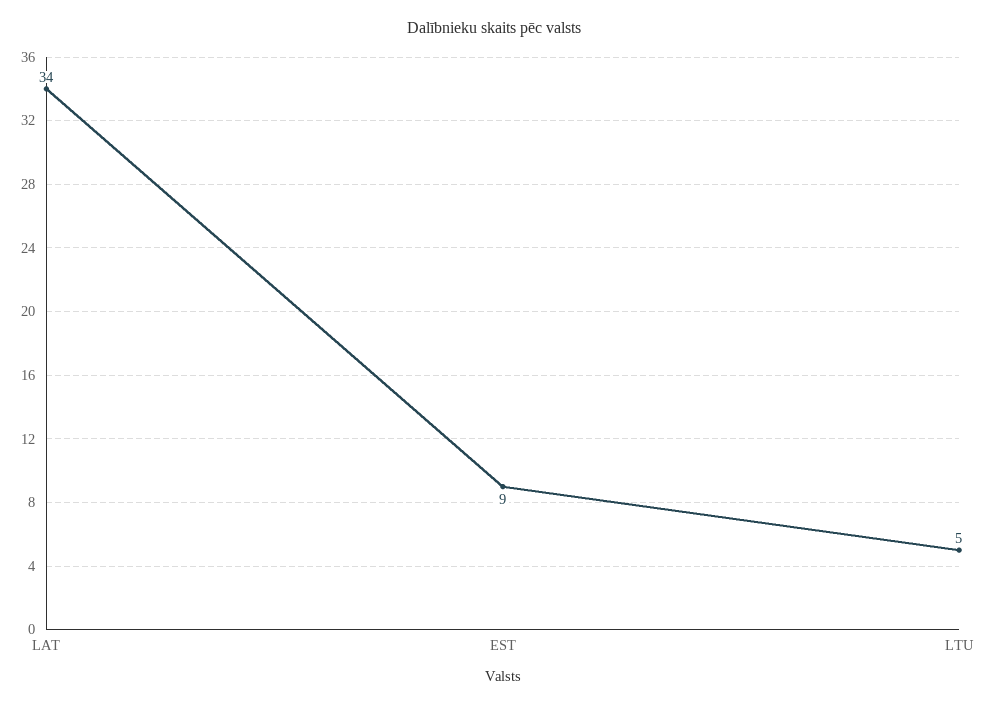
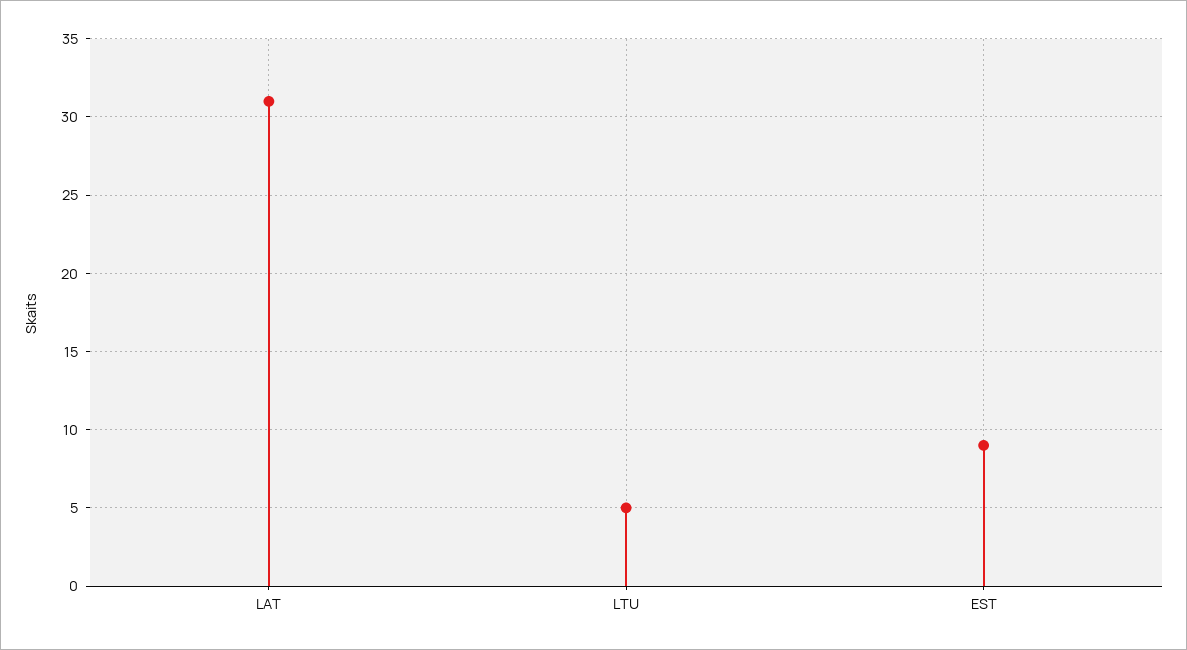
  {
-   "LAT": 34,
+   "LAT": 31,
    "EST": 9,
    "LTU": 5
  }

